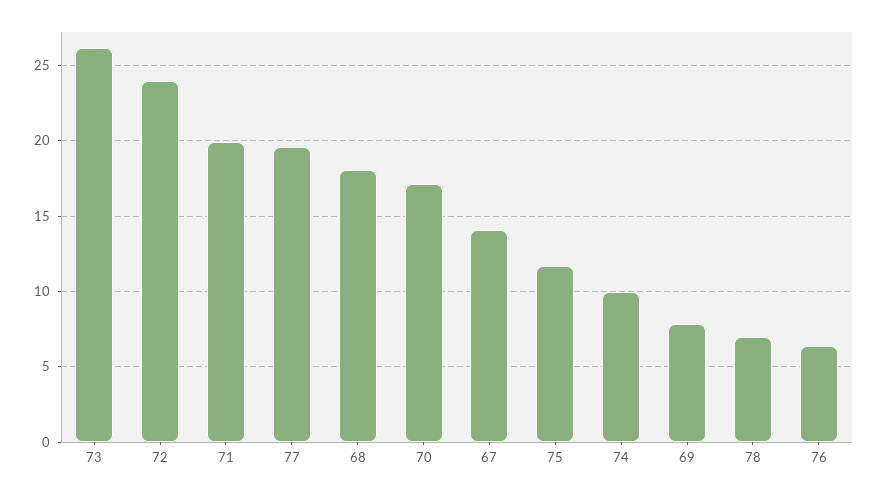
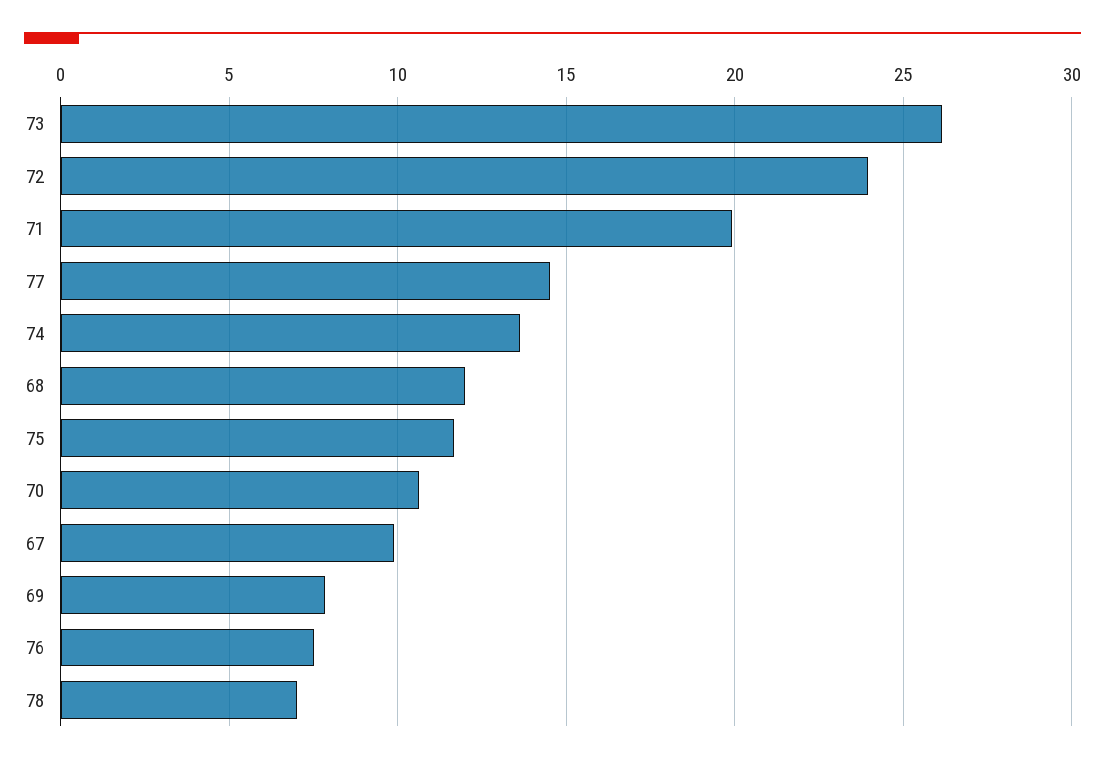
  {
    "73": 26,
    "72": 24,
    "71": 20,
-   "77": 19.5,
+   "77": 14.5,
-   "68": 18,
+   "68": 12,
-   "70": 17,
+   "70": 10.5,
-   "67": 14,
+   "67": 10,
    "75": 11.5,
-   "74": 10,
+   "74": 13.5,
    "69": 8,
    "78": 7,
-   "76": 6.5
+   "76": 7.5
  }

